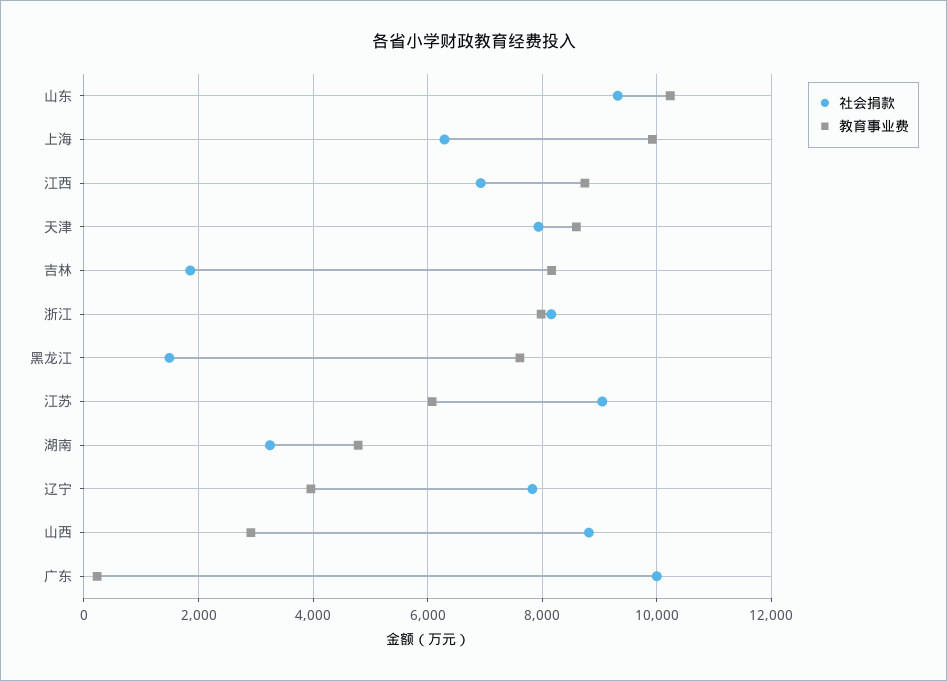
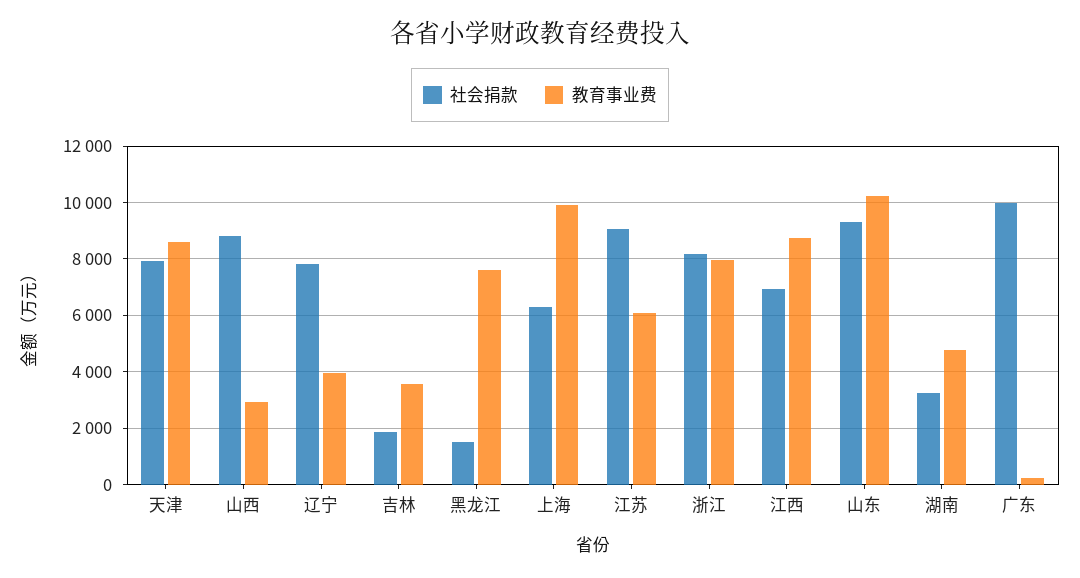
  {
    "社会捐款": {
      "山东": 9400,
      "上海": 6200,
      "江西": 7000,
      "天津": 8000,
      "吉林": 1800,
      "浙江": 8200,
      "黑龙江": 1400,
      "江苏": 9000,
      "湖南": 3200,
      "辽宁": 7800,
      "山西": 8800,
      "广东": 10000
    },
    "教育事业费": {
      "山东": 10200,
      "上海": 10000,
      "江西": 8800,
      "天津": 8600,
-     "吉林": 8200,
+     "吉林": 3500,
      "浙江": 8000,
      "黑龙江": 7600,
      "江苏": 6000,
      "湖南": 4800,
      "辽宁": 4000,
      "山西": 3000,
      "广东": 200
    }
  }

